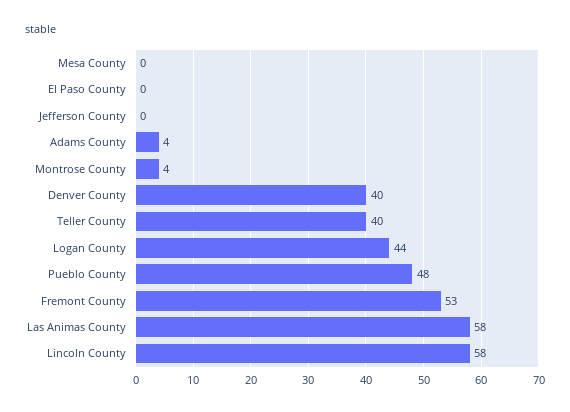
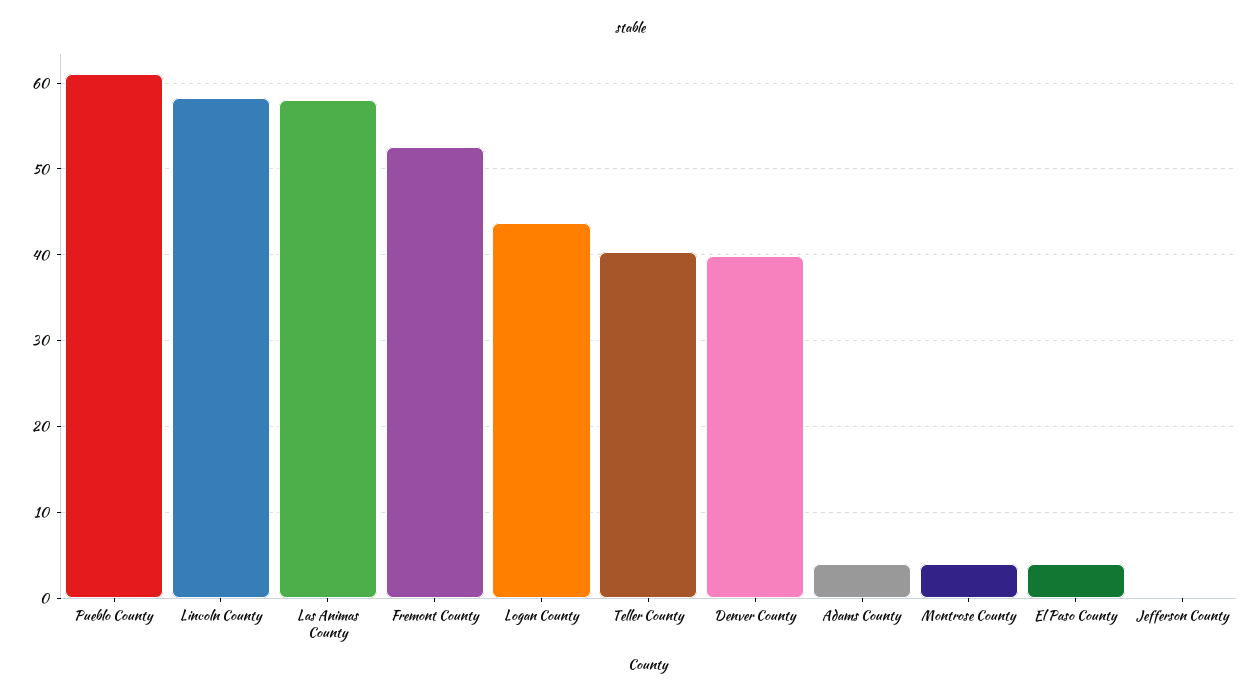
  {
-   "Mesa County": 0,
-   "El Paso County": 0,
+   "El Paso County": 4,
    "Jefferson County": 0,
    "Adams County": 4,
    "Montrose County": 4,
    "Denver County": 40,
    "Teller County": 40,
    "Logan County": 44,
-   "Pueblo County": 48,
+   "Pueblo County": 61,
    "Fremont County": 53,
    "Las Animas County": 58,
    "Lincoln County": 58
  }

